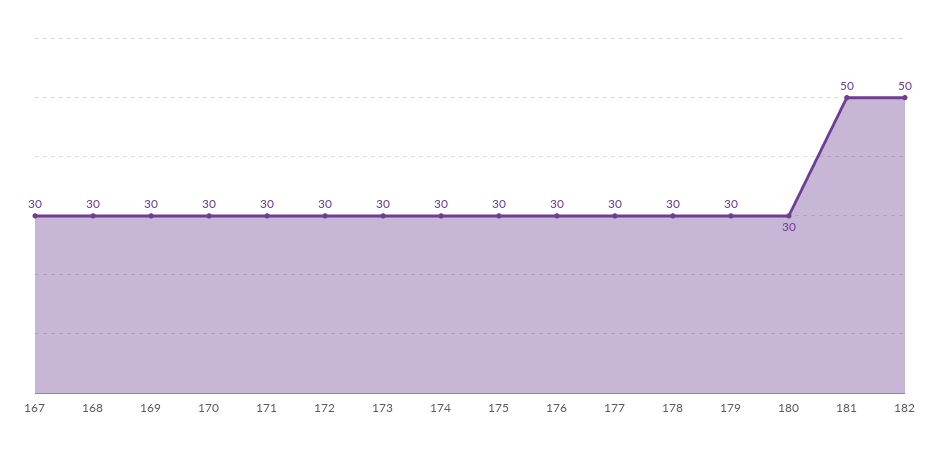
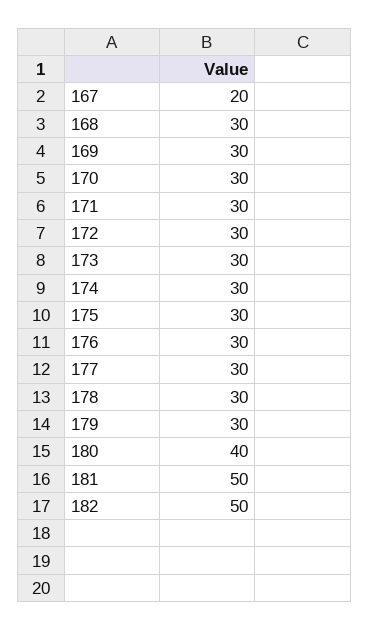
  {
-   "167": 30,
+   "167": 20,
    "168": 30,
    "169": 30,
    "170": 30,
    "171": 30,
    "172": 30,
    "173": 30,
    "174": 30,
    "175": 30,
    "176": 30,
    "177": 30,
    "178": 30,
    "179": 30,
-   "180": 30,
+   "180": 40,
    "181": 50,
    "182": 50
  }

